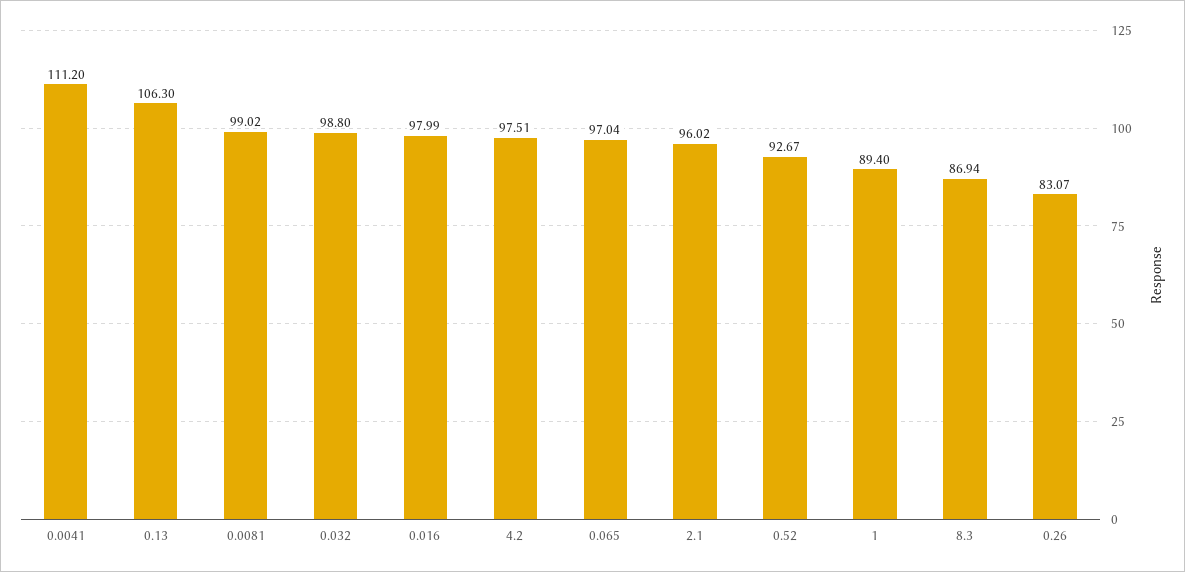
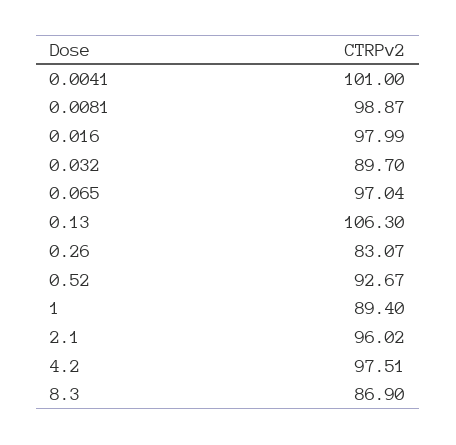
  {
-   "0.0041": 111.2,
+   "0.0041": 101,
    "0.13": 106.3,
-   "0.0081": 99.02,
+   "0.0081": 98.87,
-   "0.032": 98.8,
+   "0.032": 89.7,
    "0.016": 97.99,
    "4.2": 97.51,
    "0.065": 97.04,
    "2.1": 96.02,
    "0.52": 92.67,
    "1": 89.4,
-   "8.3": 86.94,
+   "8.3": 86.9,
    "0.26": 83.07
  }

